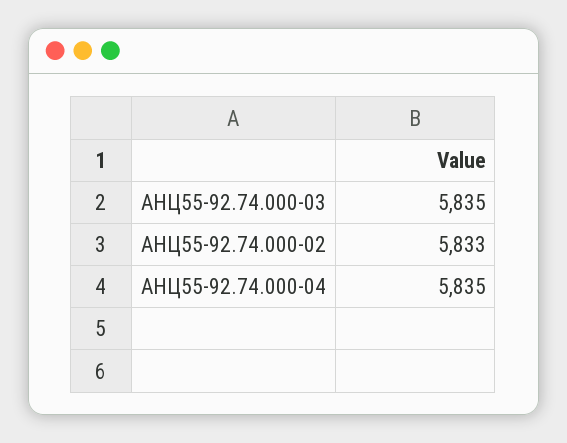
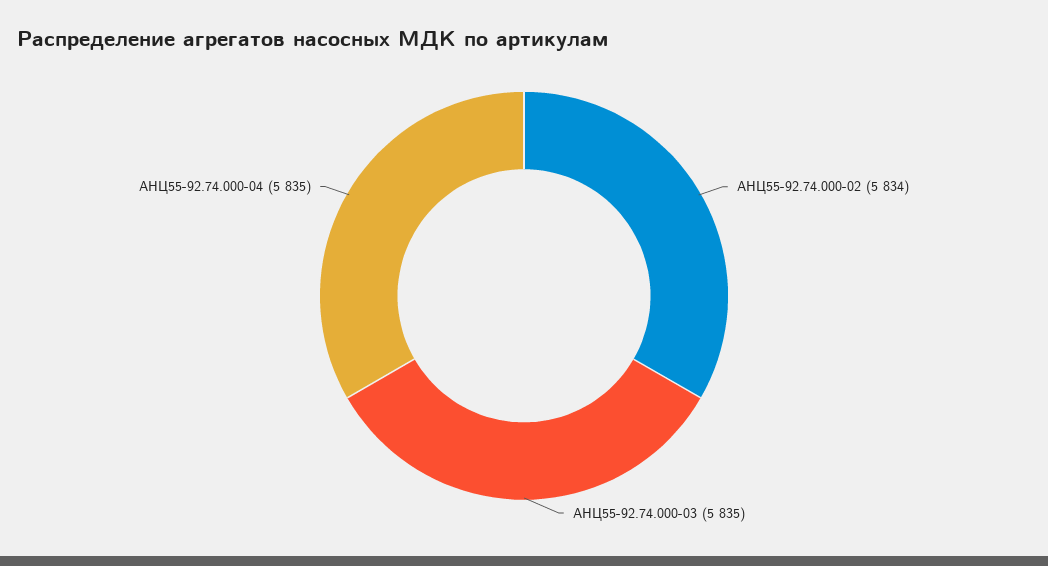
  {
    "АНЦ55-92.74.000-03": 5835,
-   "АНЦ55-92.74.000-02": 5833,
+   "АНЦ55-92.74.000-02": 5834,
    "АНЦ55-92.74.000-04": 5835
  }

